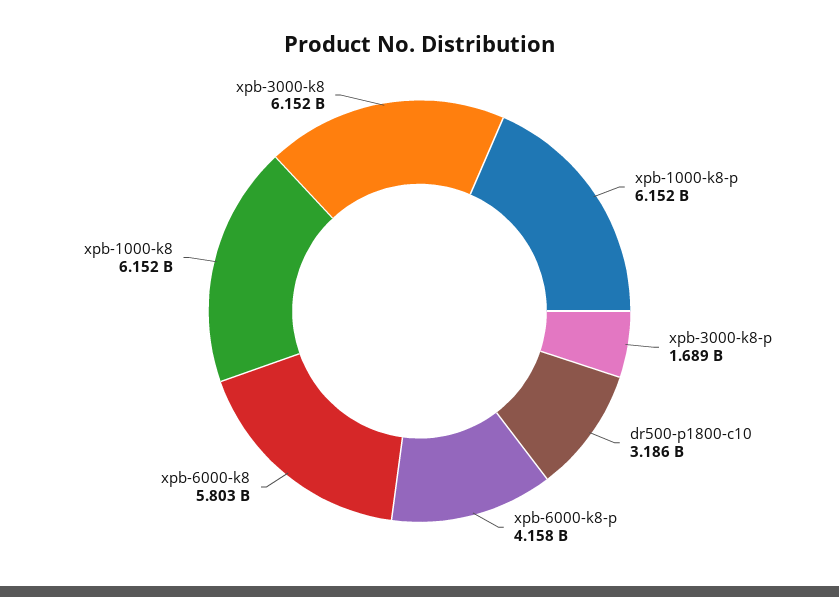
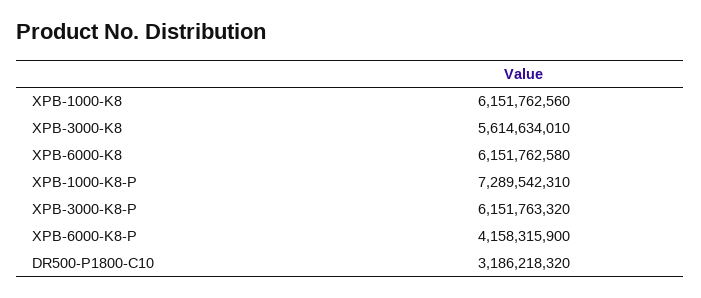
  {
-   "xpb-1000-k8-p": 6152000000,
+   "xpb-1000-k8-p": 7289542310,
-   "xpb-3000-k8-p": 1689000000,
+   "xpb-3000-k8-p": 6151763320,
    "dr500-p1800-c10": 3186218320,
    "xpb-6000-k8-p": 4158315900,
-   "xpb-6000-k8": 5803000000,
+   "xpb-6000-k8": 6151762580,
    "xpb-1000-k8": 6151762560,
-   "xpb-3000-k8": 6152000000
+   "xpb-3000-k8": 5614634010
  }

